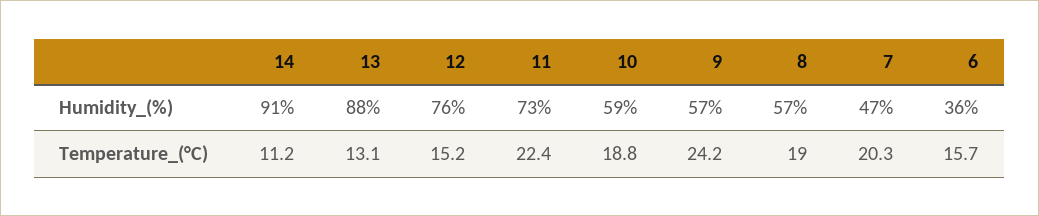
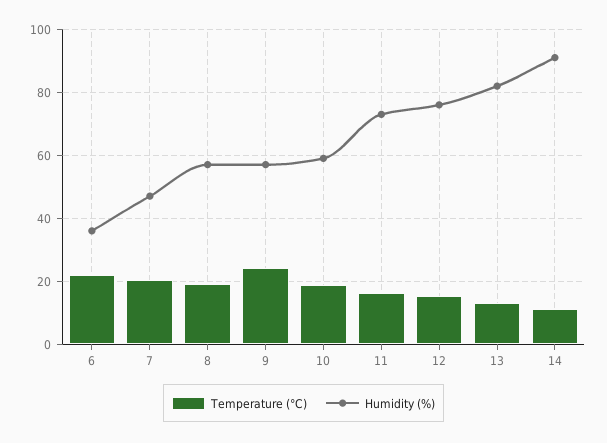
  {
    "Humidity_(%)": {
      "14": 91,
-     "13": 88,
+     "13": 82,
      "12": 76,
      "11": 73,
      "10": 59,
      "9": 57,
      "8": 57,
      "7": 47,
      "6": 36
    },
    "Temperature_(°C)": {
      "14": 11.2,
      "13": 13.1,
      "12": 15.2,
-     "11": 22.4,
+     "11": 16,
      "10": 18.8,
      "9": 24.2,
      "8": 19,
      "7": 20.3,
-     "6": 15.7
+     "6": 22
    }
  }

